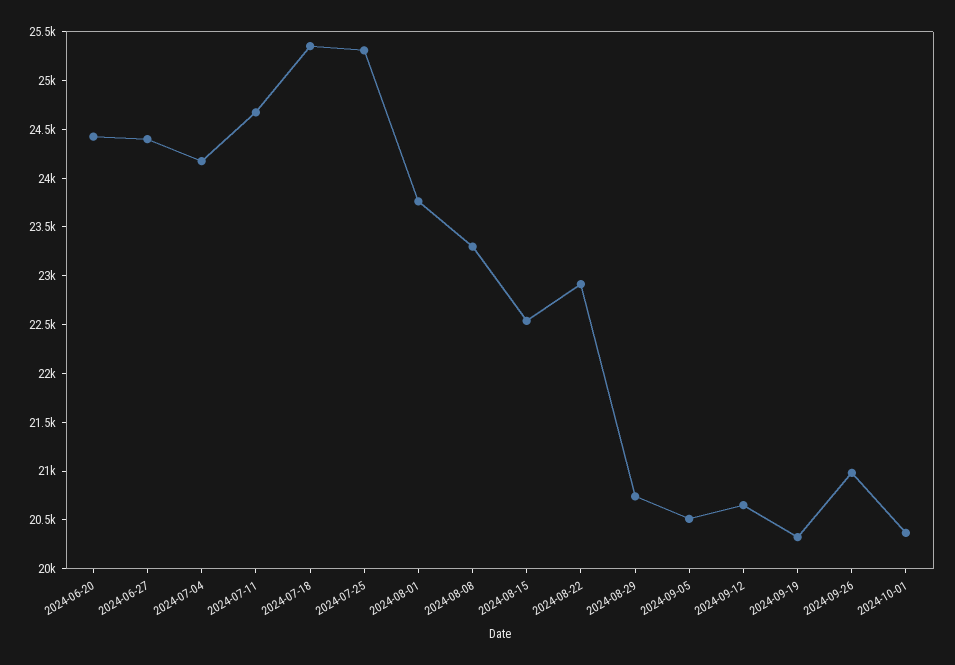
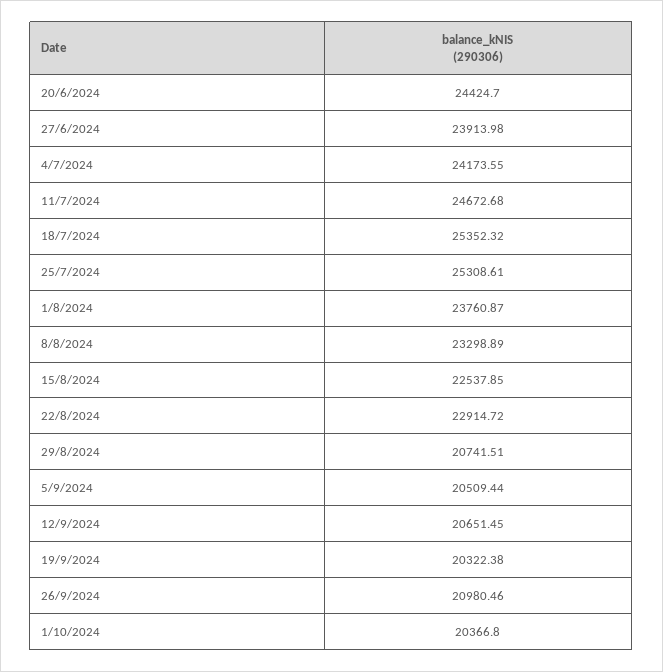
  {
    "2024-06-20": 24424.7,
-   "2024-06-27": 24400,
+   "2024-06-27": 23913.98,
    "2024-07-04": 24173.55,
    "2024-07-11": 24672.68,
    "2024-07-18": 25352.32,
    "2024-07-25": 25308.61,
    "2024-08-01": 23760.87,
    "2024-08-08": 23298.89,
    "2024-08-15": 22537.85,
    "2024-08-22": 22914.72,
    "2024-08-29": 20741.51,
    "2024-09-05": 20509.44,
    "2024-09-12": 20651.45,
    "2024-09-19": 20322.38,
    "2024-09-26": 20980.46,
    "2024-10-01": 20366.8
  }

